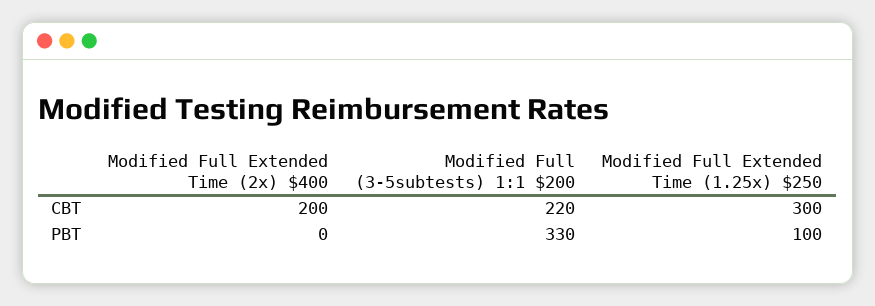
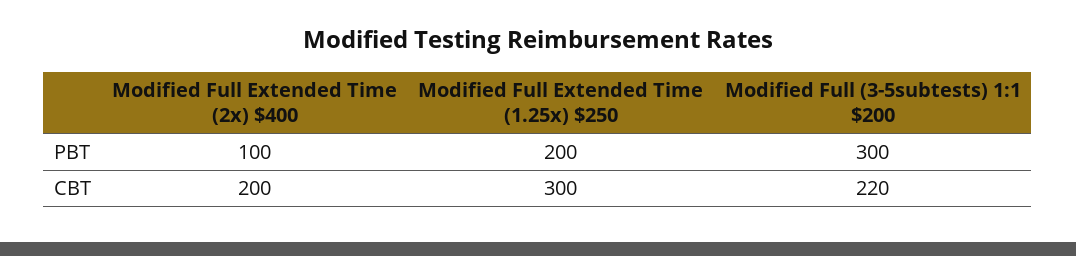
  {
    "Modified Full Extended Time (2x) $400": {
      "CBT": 200,
-     "PBT": 0
+     "PBT": 100
    },
    "Modified Full (3-5subtests) 1:1 $200": {
      "CBT": 220,
-     "PBT": 330
+     "PBT": 300
    },
    "Modified Full Extended Time (1.25x) $250": {
      "CBT": 300,
-     "PBT": 100
+     "PBT": 200
    }
  }

